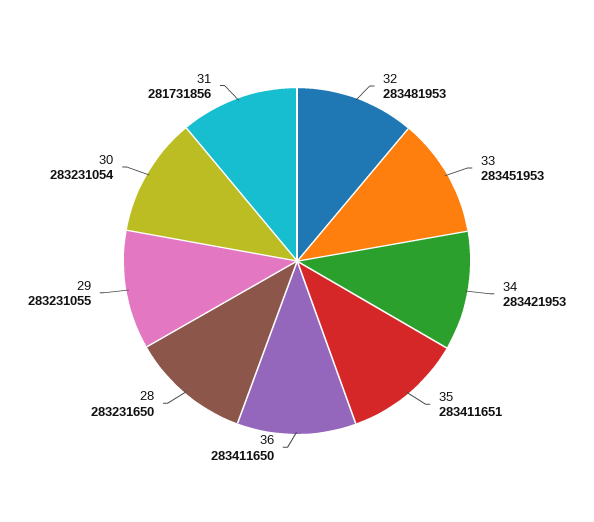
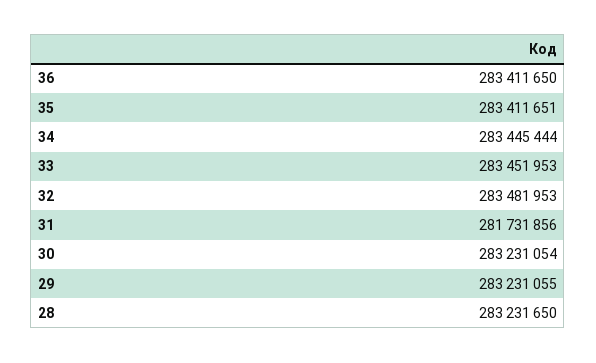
  {
    "32": 283481953,
    "33": 283451953,
-   "34": 283421953,
+   "34": 283445444,
    "35": 283411651,
    "36": 283411650,
    "28": 283231650,
    "29": 283231055,
    "30": 283231054,
    "31": 281731856
  }

